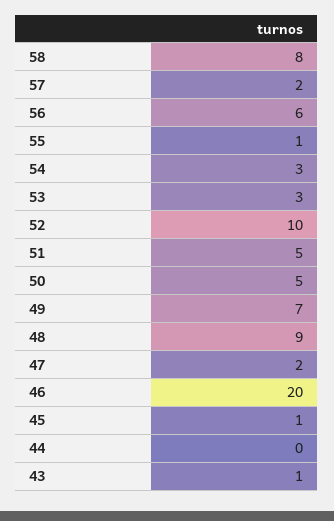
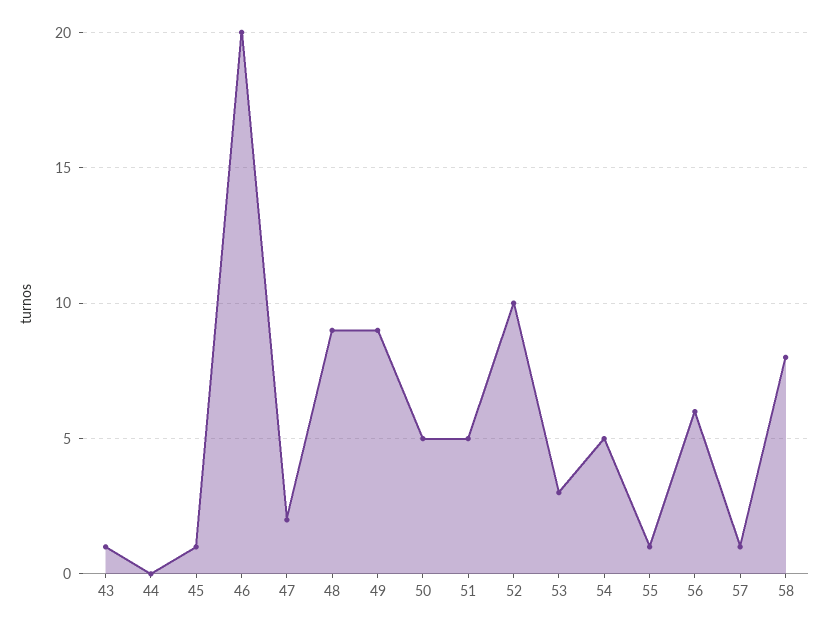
  {
    "58": 8,
-   "57": 2,
+   "57": 1,
    "56": 6,
    "55": 1,
-   "54": 3,
+   "54": 5,
    "53": 3,
    "52": 10,
    "51": 5,
    "50": 5,
-   "49": 7,
+   "49": 9,
    "48": 9,
    "47": 2,
    "46": 20,
    "45": 1,
    "44": 0,
    "43": 1
  }

